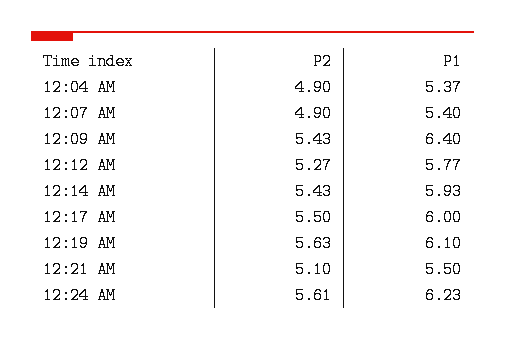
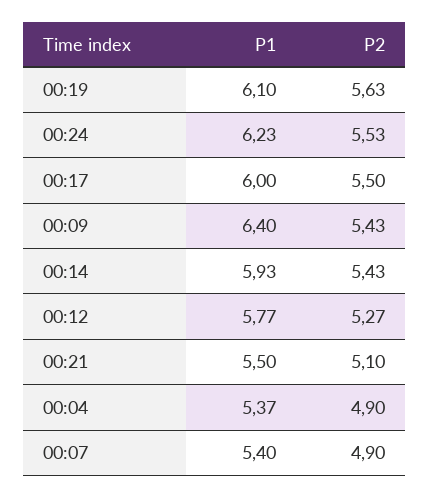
  {
    "P2": {
      "12:04 AM": 4.9,
      "12:07 AM": 4.9,
      "12:09 AM": 5.43,
      "12:12 AM": 5.27,
      "12:14 AM": 5.43,
      "12:17 AM": 5.5,
      "12:19 AM": 5.63,
      "12:21 AM": 5.1,
-     "12:24 AM": 5.61
+     "12:24 AM": 5.53
    },
    "P1": {
      "12:04 AM": 5.37,
      "12:07 AM": 5.4,
      "12:09 AM": 6.4,
      "12:12 AM": 5.77,
      "12:14 AM": 5.93,
      "12:17 AM": 6,
      "12:19 AM": 6.1,
      "12:21 AM": 5.5,
      "12:24 AM": 6.23
    }
  }

